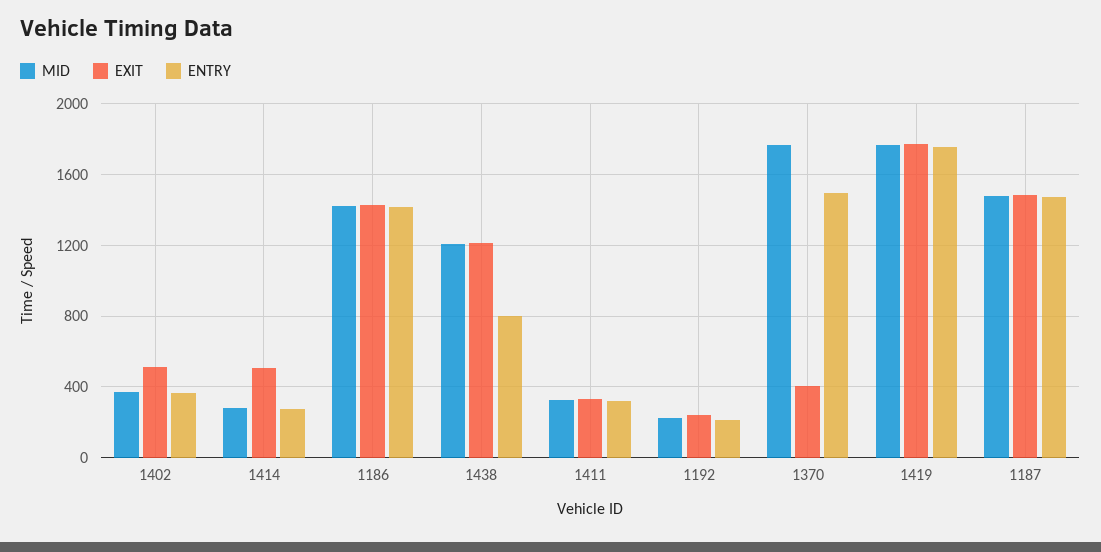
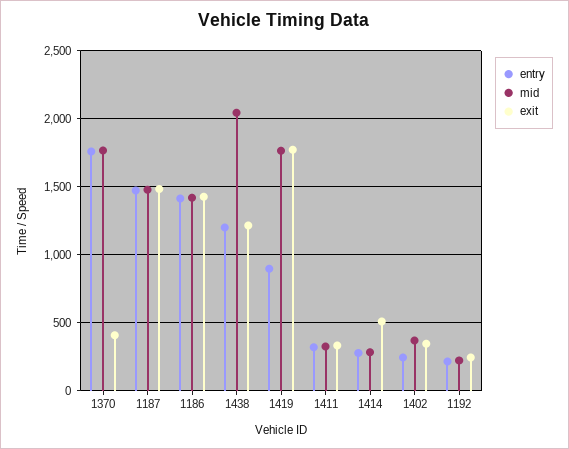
  {
    "MID": {
      "1402": 350,
      "1414": 300,
      "1186": 1400,
-     "1438": 1200,
+     "1438": 2050,
      "1411": 350,
      "1192": 200,
      "1370": 1750,
      "1419": 1750,
      "1187": 1500
    },
    "EXIT": {
-     "1402": 500,
+     "1402": 350,
      "1414": 500,
      "1186": 1450,
      "1438": 1200,
      "1411": 350,
      "1192": 250,
      "1370": 400,
      "1419": 1750,
      "1187": 1500
    },
    "ENTRY": {
-     "1402": 350,
+     "1402": 250,
      "1414": 300,
      "1186": 1400,
-     "1438": 800,
+     "1438": 1200,
      "1411": 300,
      "1192": 200,
-     "1370": 1500,
+     "1370": 1750,
-     "1419": 1750,
+     "1419": 900,
      "1187": 1450
    }
  }

